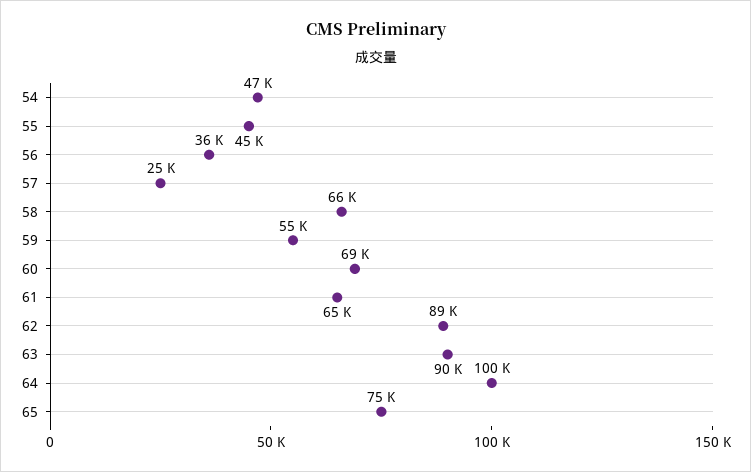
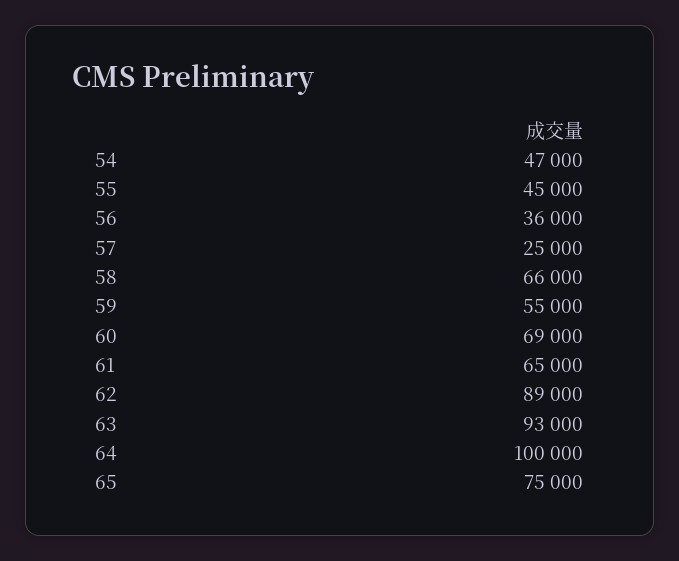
  {
    "54": 47000,
    "55": 45000,
    "56": 36000,
    "57": 25000,
    "58": 66000,
    "59": 55000,
    "60": 69000,
    "61": 65000,
    "62": 89000,
-   "63": 90000,
+   "63": 93000,
    "64": 100000,
    "65": 75000
  }

